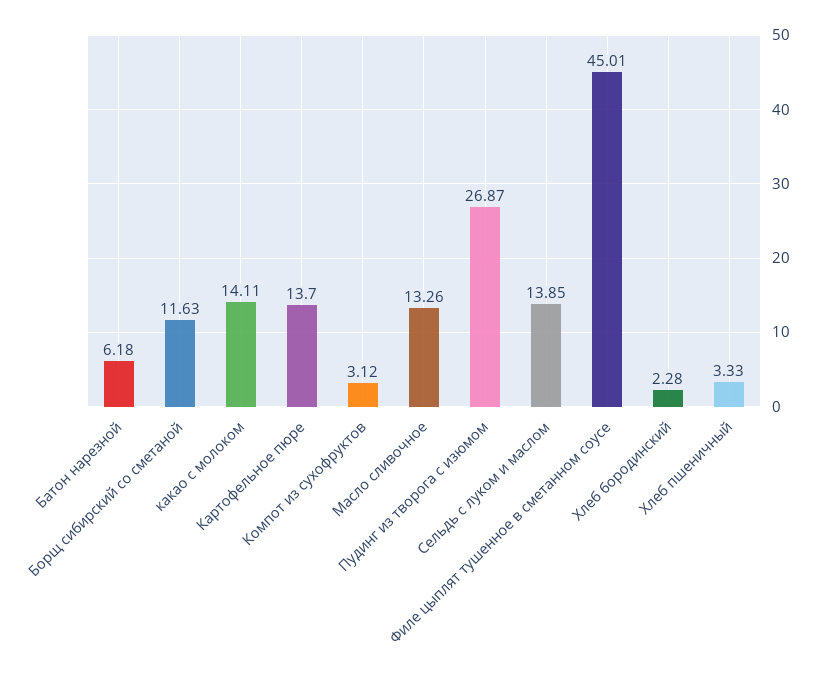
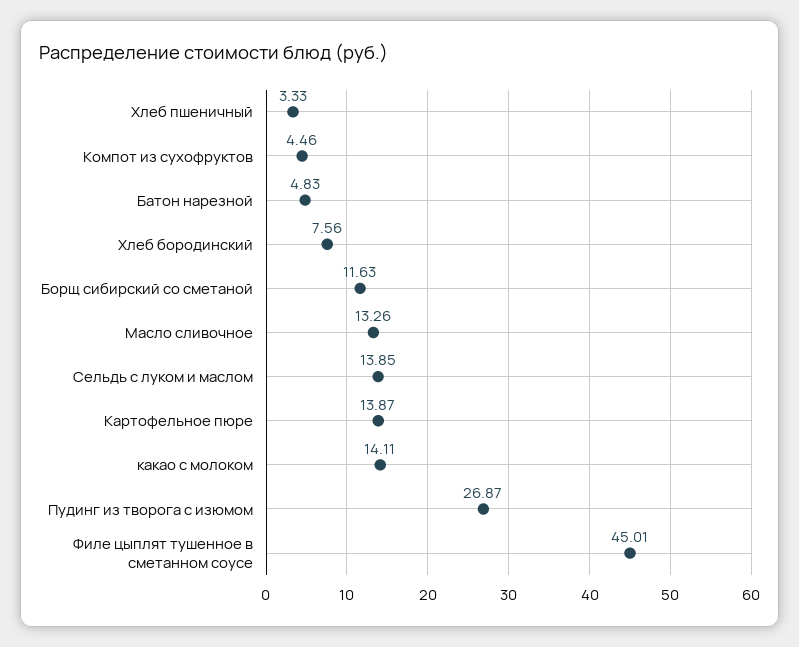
  {
-   "Батон нарезной": 6.18,
+   "Батон нарезной": 4.83,
    "Борщ сибирский со сметаной": 11.63,
    "какао с молоком": 14.11,
-   "Картофельное пюре": 13.7,
+   "Картофельное пюре": 13.87,
-   "Компот из сухофруктов": 3.12,
+   "Компот из сухофруктов": 4.46,
    "Масло сливочное": 13.26,
    "Пудинг из творога с изюмом": 26.87,
    "Сельдь с луком и маслом": 13.85,
    "Филе цыплят тушенное в сметанном соусе": 45.01,
-   "Хлеб бородинский": 2.28,
+   "Хлеб бородинский": 7.56,
    "Хлеб пшеничный": 3.33
  }

